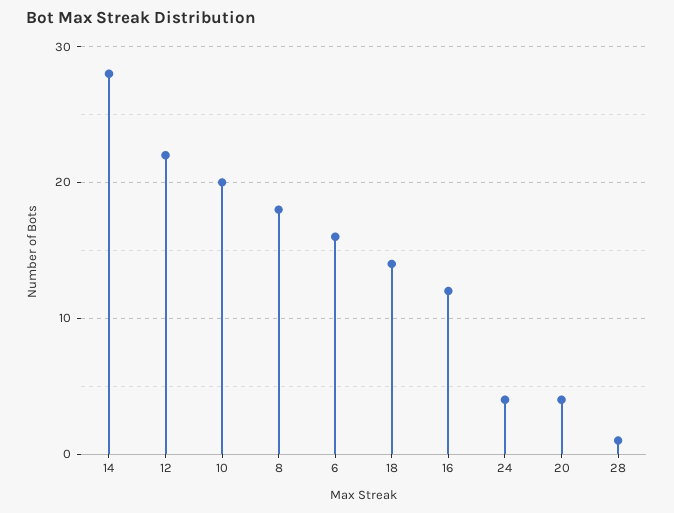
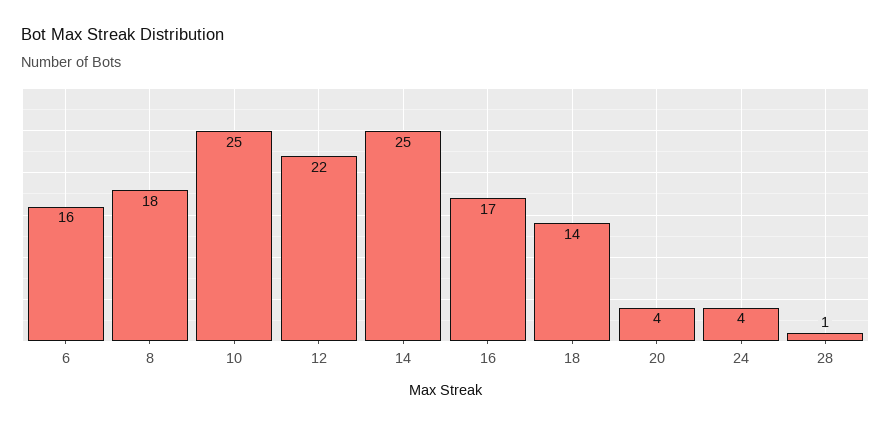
  {
-   "14": 28,
+   "14": 25,
    "12": 22,
-   "10": 20,
+   "10": 25,
    "8": 18,
    "6": 16,
    "18": 14,
-   "16": 12,
+   "16": 17,
    "24": 4,
    "20": 4,
    "28": 1
  }

